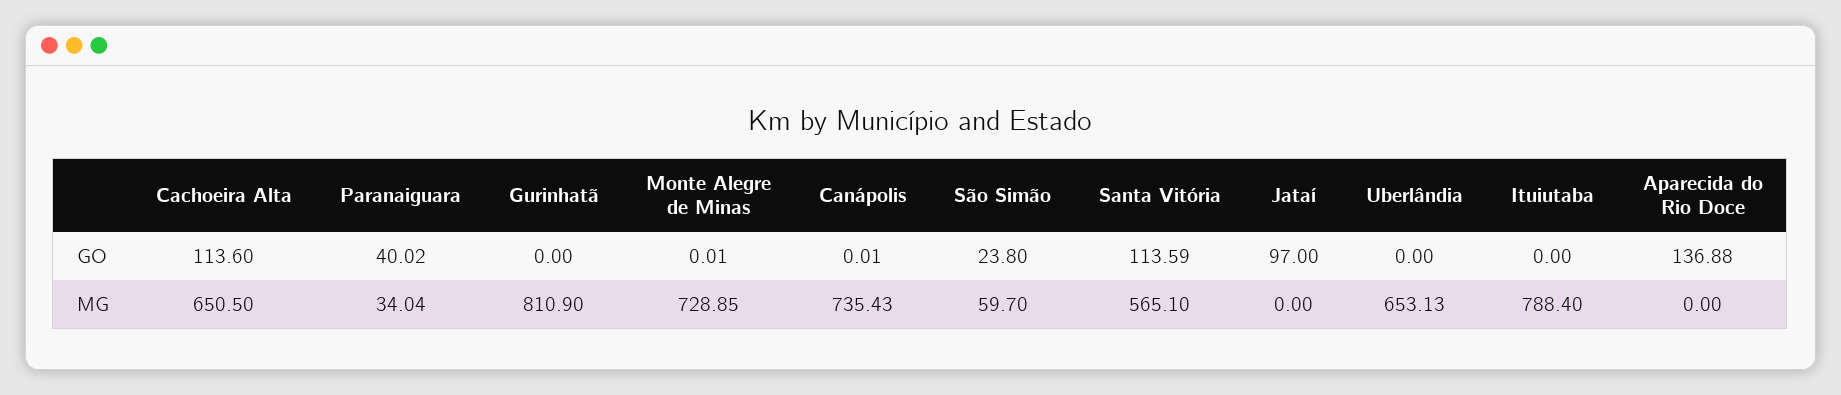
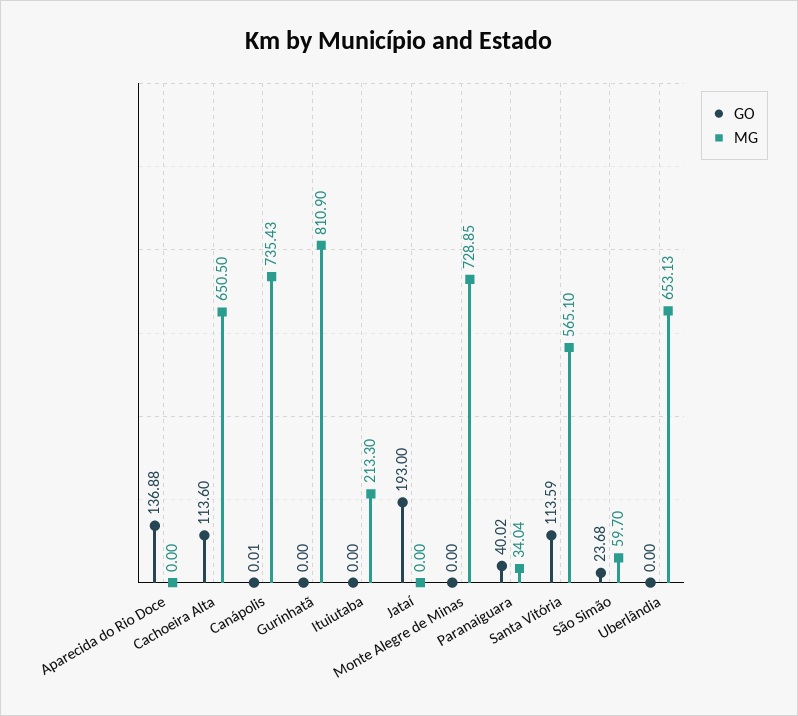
  {
    "GO": {
      "Cachoeira Alta": 113.6,
      "Paranaiguara": 40.02,
      "Gurinhatã": 0,
-     "Monte Alegre de Minas": 0.01,
+     "Monte Alegre de Minas": 0,
      "Canápolis": 0.01,
-     "São Simão": 23.8,
+     "São Simão": 23.68,
      "Santa Vitória": 113.59,
-     "Jataí": 97,
+     "Jataí": 193,
      "Uberlândia": 0,
      "Ituiutaba": 0,
      "Aparecida do Rio Doce": 136.88
    },
    "MG": {
      "Cachoeira Alta": 650.5,
      "Paranaiguara": 34.04,
      "Gurinhatã": 810.9,
      "Monte Alegre de Minas": 728.85,
      "Canápolis": 735.43,
      "São Simão": 59.7,
      "Santa Vitória": 565.1,
      "Jataí": 0,
      "Uberlândia": 653.13,
-     "Ituiutaba": 788.4,
+     "Ituiutaba": 213.3,
      "Aparecida do Rio Doce": 0
    }
  }

